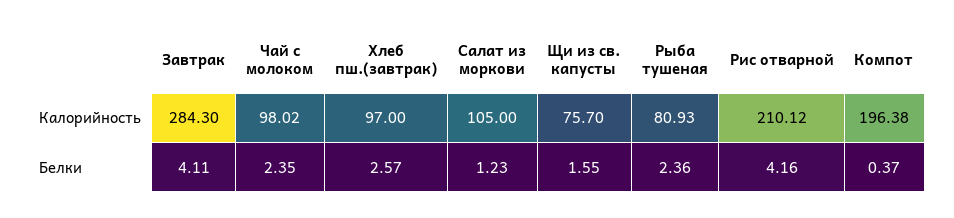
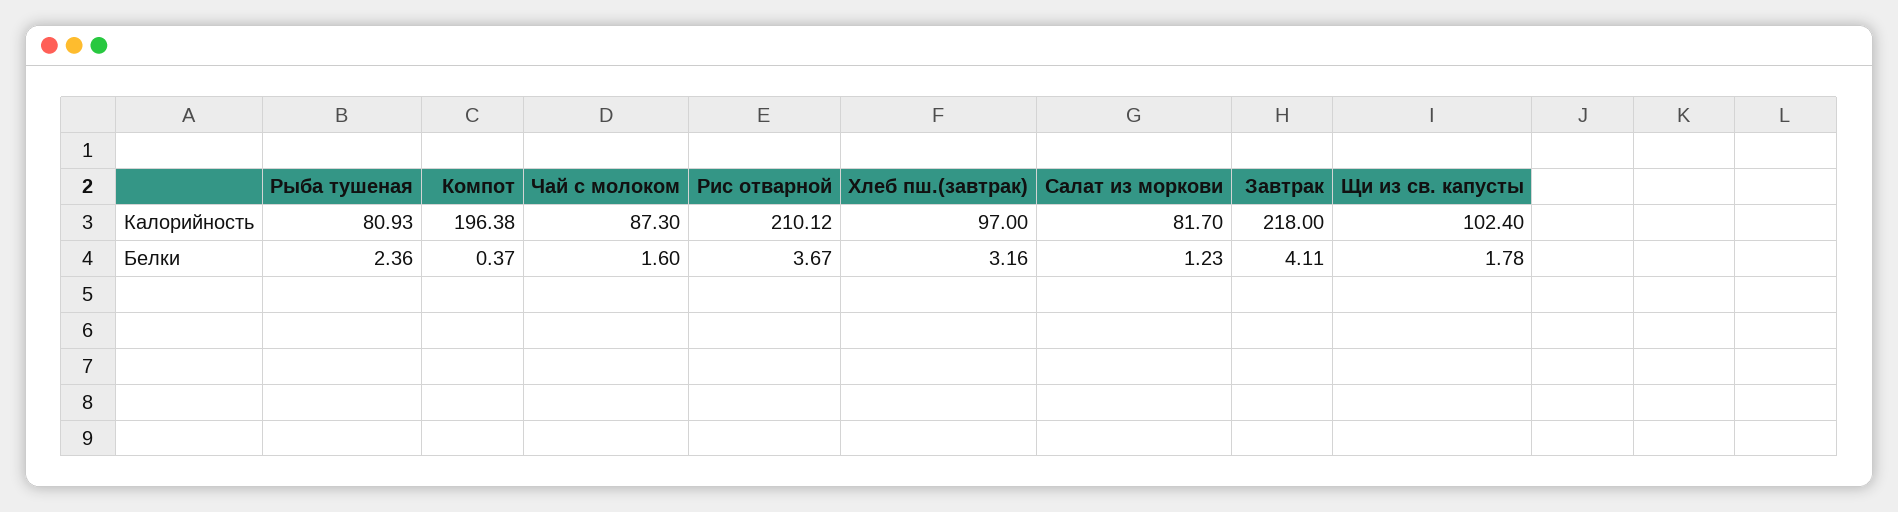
  {
    "Завтрак": {
-     "Калорийность": 284.3,
+     "Калорийность": 218,
      "Белки": 4.11
    },
    "Чай с молоком": {
-     "Калорийность": 98.02,
+     "Калорийность": 87.3,
-     "Белки": 2.35
+     "Белки": 1.6
    },
    "Хлеб пш.(завтрак)": {
      "Калорийность": 97,
-     "Белки": 2.57
+     "Белки": 3.16
    },
    "Салат из моркови": {
-     "Калорийность": 105,
+     "Калорийность": 81.7,
      "Белки": 1.23
    },
    "Щи из св. капусты": {
-     "Калорийность": 75.7,
+     "Калорийность": 102.4,
-     "Белки": 1.55
+     "Белки": 1.78
    },
    "Рыба тушеная": {
      "Калорийность": 80.93,
      "Белки": 2.36
    },
    "Рис отварной": {
      "Калорийность": 210.12,
-     "Белки": 4.16
+     "Белки": 3.67
    },
    "Компот": {
      "Калорийность": 196.38,
      "Белки": 0.37
    }
  }

